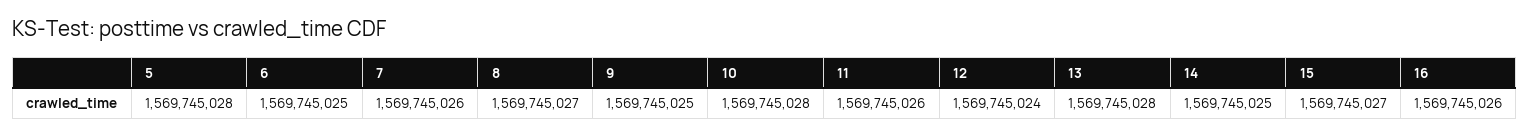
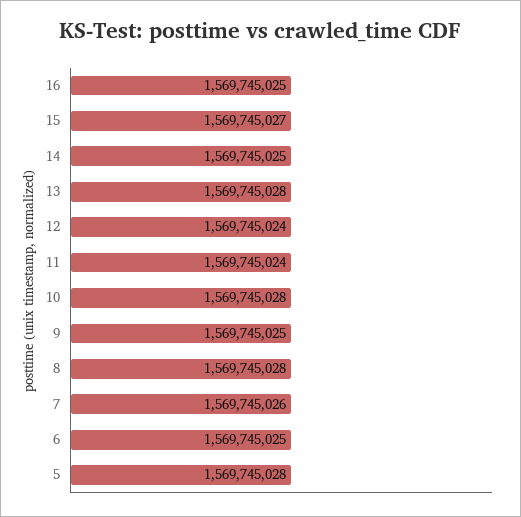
  {
    "5": 1569745028,
    "6": 1569745025,
    "7": 1569745026,
-   "8": 1569745027,
+   "8": 1569745028,
    "9": 1569745025,
    "10": 1569745028,
-   "11": 1569745026,
+   "11": 1569745024,
    "12": 1569745024,
    "13": 1569745028,
    "14": 1569745025,
    "15": 1569745027,
-   "16": 1569745026
+   "16": 1569745025
  }

